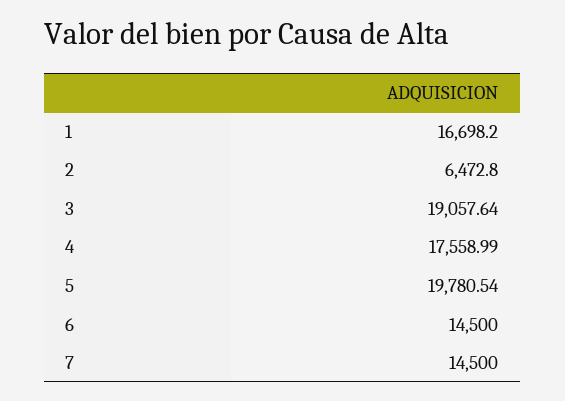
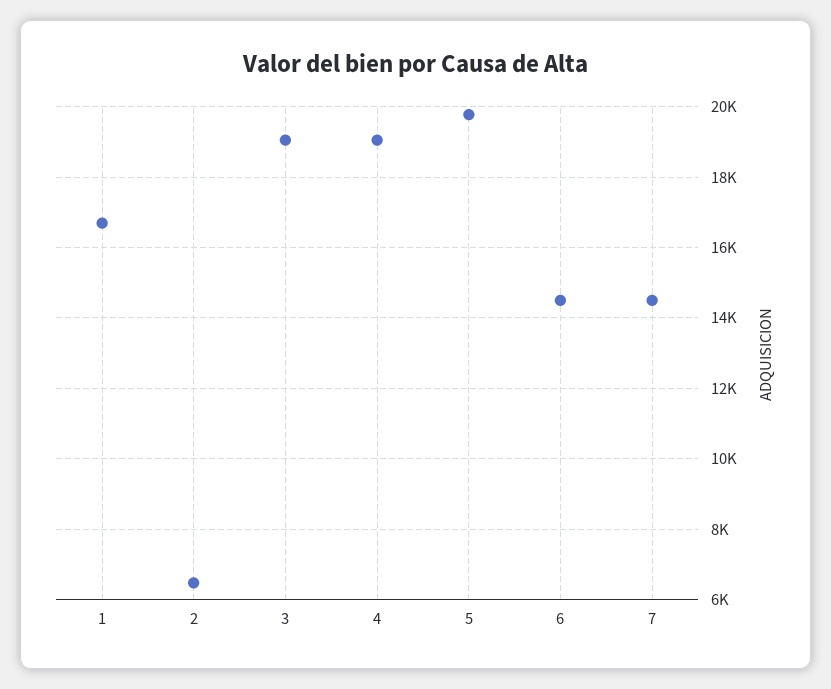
  {
    "1": 16698.2,
    "2": 6472.8,
    "3": 19057.64,
-   "4": 17558.99,
+   "4": 19000,
    "5": 19780.54,
    "6": 14500,
    "7": 14500
  }

